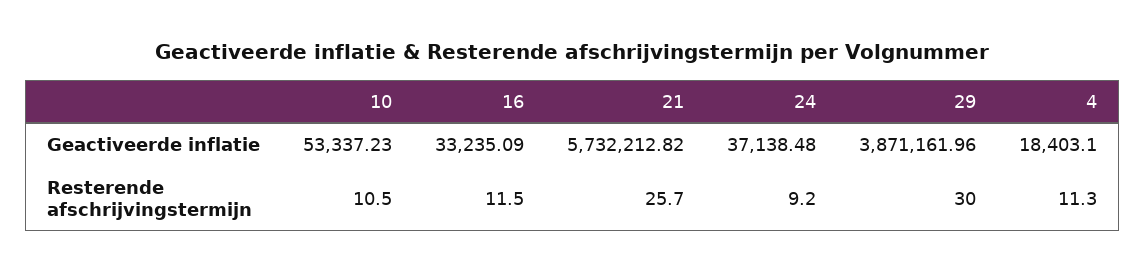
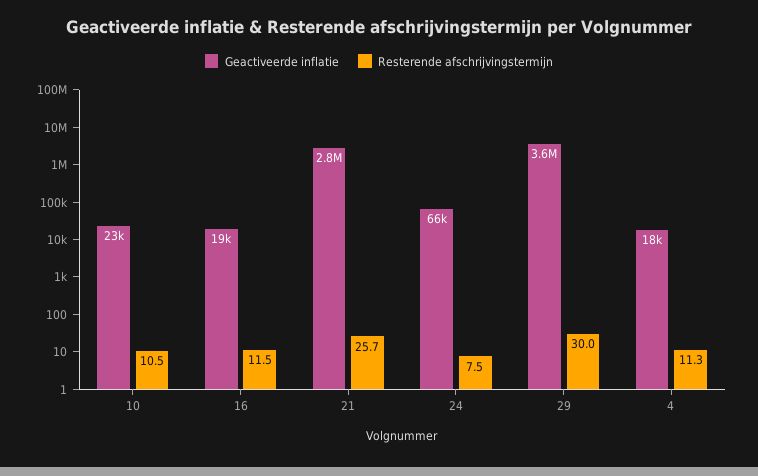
  {
    "Geactiveerde inflatie": {
-     "10": 53337.23,
+     "10": 23000,
-     "16": 33235.09,
+     "16": 19000,
-     "21": 5732212.82,
+     "21": 2800000,
-     "24": 37138.48,
+     "24": 66000,
-     "29": 3871161.96,
+     "29": 3600000,
      "4": 18403.1
    },
    "Resterende afschrijvingstermijn": {
      "10": 10.5,
      "16": 11.5,
      "21": 25.7,
-     "24": 9.2,
+     "24": 7.5,
      "29": 30,
      "4": 11.3
    }
  }

